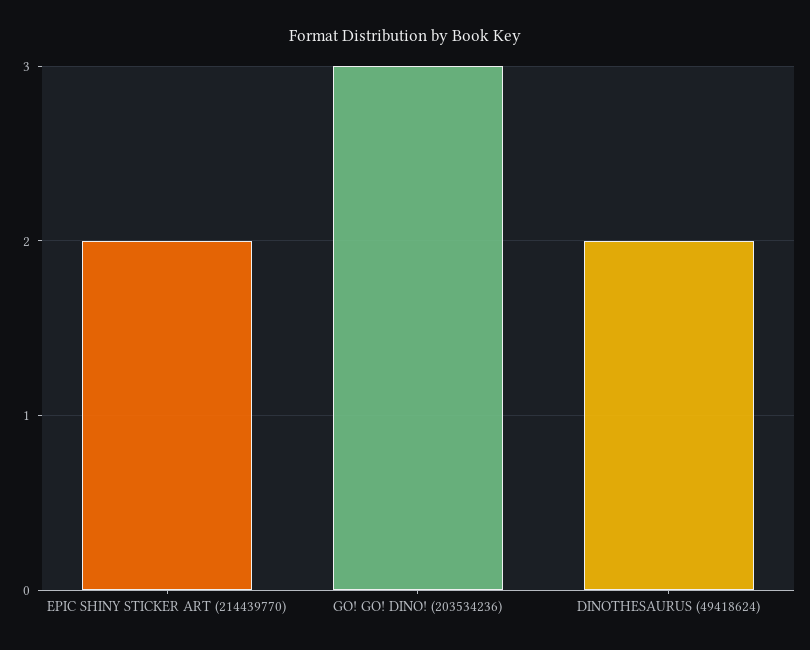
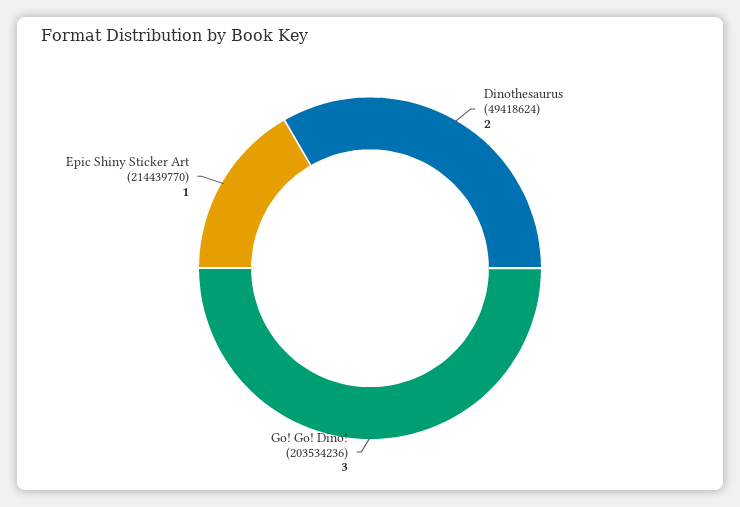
  {
-   "EPIC SHINY STICKER ART (214439770)": 2,
+   "EPIC SHINY STICKER ART (214439770)": 1,
    "GO! GO! DINO! (203534236)": 3,
    "DINOTHESAURUS (49418624)": 2
  }

